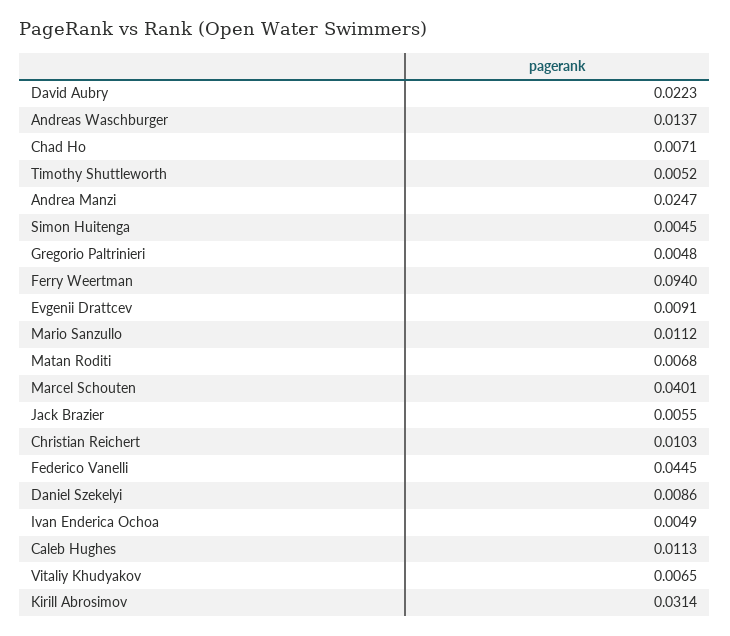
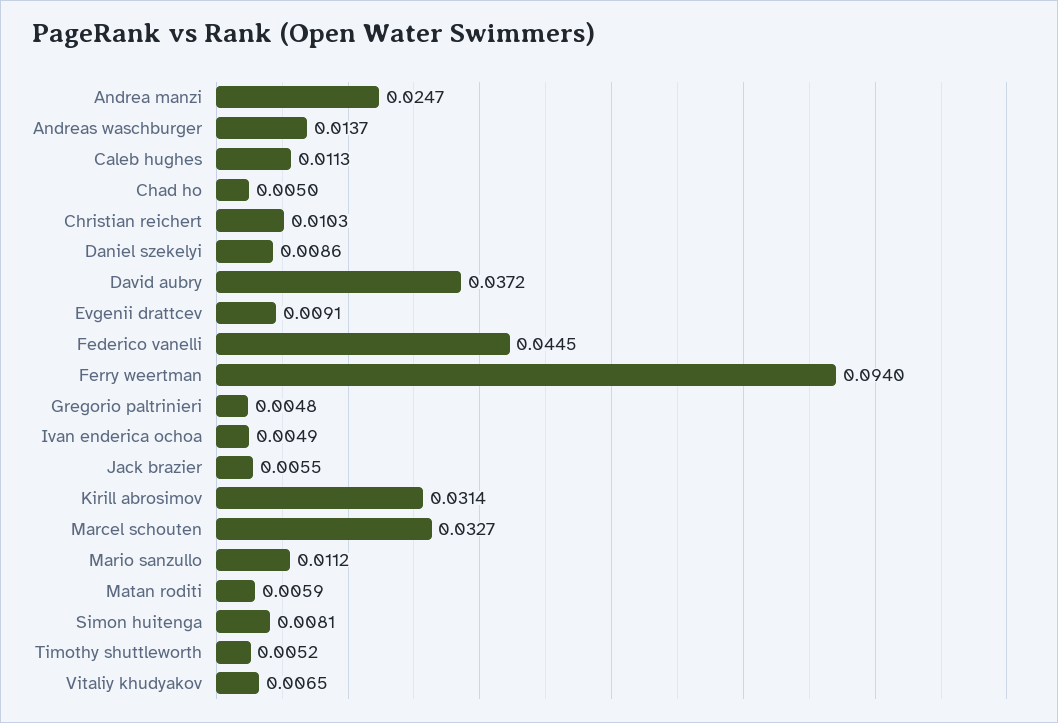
  {
-   "David Aubry": 0.0223,
+   "David Aubry": 0.0372,
    "Andreas Waschburger": 0.0137,
-   "Chad Ho": 0.0071,
+   "Chad Ho": 0.005,
    "Timothy Shuttleworth": 0.0052,
    "Andrea Manzi": 0.0247,
-   "Simon Huitenga": 0.0045,
+   "Simon Huitenga": 0.0081,
    "Gregorio Paltrinieri": 0.0048,
    "Ferry Weertman": 0.094,
    "Evgenii Drattcev": 0.0091,
    "Mario Sanzullo": 0.0112,
-   "Matan Roditi": 0.0068,
+   "Matan Roditi": 0.0059,
-   "Marcel Schouten": 0.0401,
+   "Marcel Schouten": 0.0327,
    "Jack Brazier": 0.0055,
    "Christian Reichert": 0.0103,
    "Federico Vanelli": 0.0445,
    "Daniel Szekelyi": 0.0086,
    "Ivan Enderica Ochoa": 0.0049,
    "Caleb Hughes": 0.0113,
    "Vitaliy Khudyakov": 0.0065,
    "Kirill Abrosimov": 0.0314
  }

